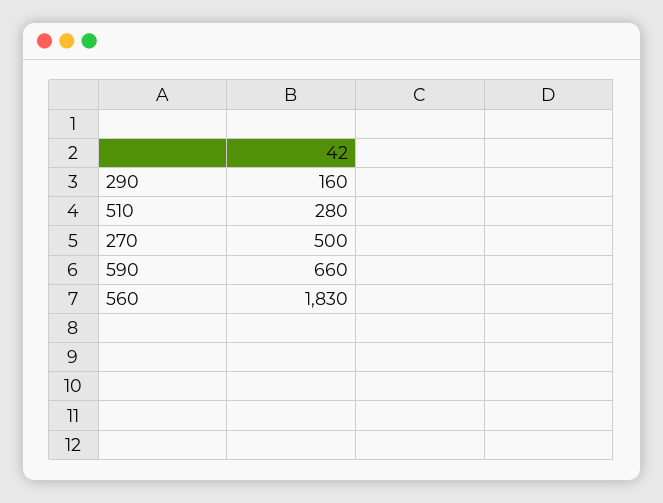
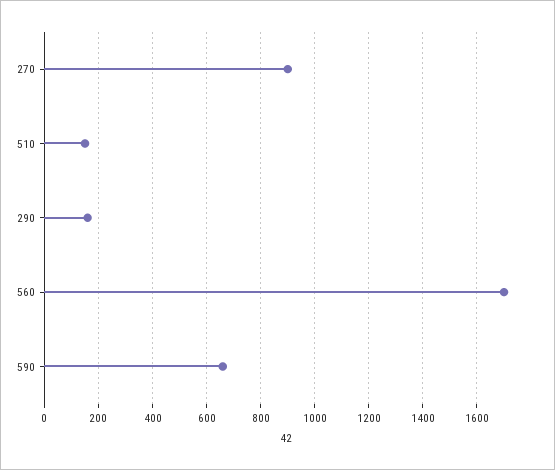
  {
    "290": 160,
-   "510": 280,
+   "510": 150,
-   "270": 500,
+   "270": 900,
    "590": 660,
-   "560": 1830
+   "560": 1700
  }

